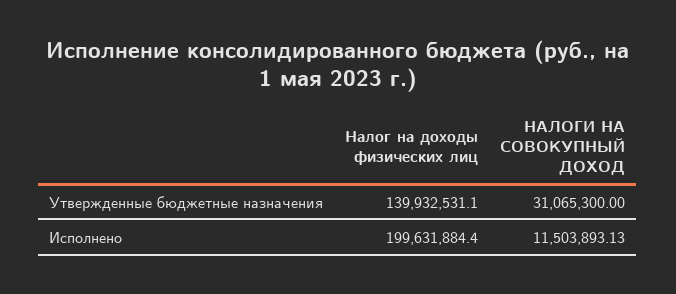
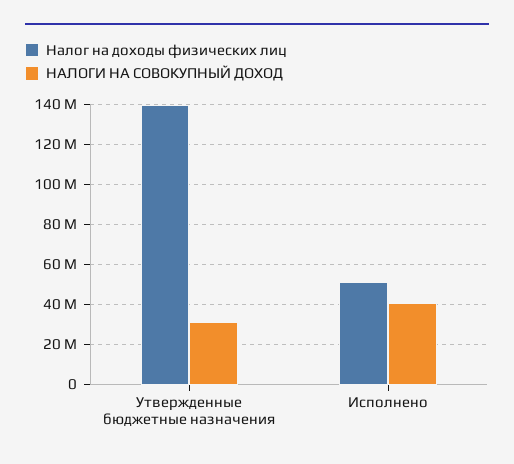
  {
    "Налог на доходы физических лиц": {
      "Утвержденные бюджетные назначения": 139932531.1,
-     "Исполнено": 199631884.4
+     "Исполнено": 50000000
    },
    "НАЛОГИ НА СОВОКУПНЫЙ ДОХОД": {
      "Утвержденные бюджетные назначения": 31065300,
-     "Исполнено": 11503893.13
+     "Исполнено": 40000000
    }
  }

